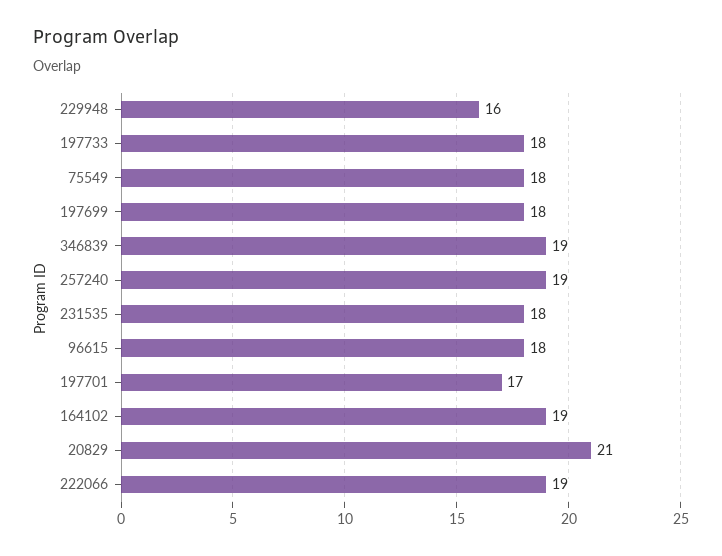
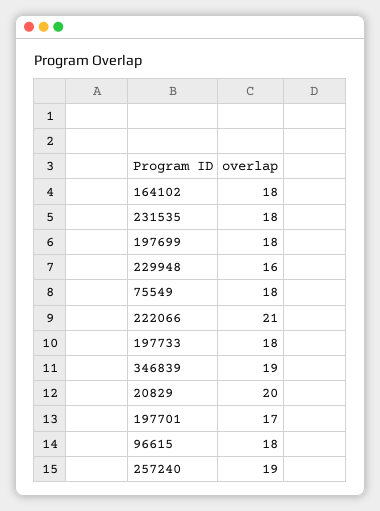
  {
    "229948": 16,
    "197733": 18,
    "75549": 18,
    "197699": 18,
    "346839": 19,
    "257240": 19,
    "231535": 18,
    "96615": 18,
    "197701": 17,
-   "164102": 19,
+   "164102": 18,
-   "20829": 21,
+   "20829": 20,
-   "222066": 19
+   "222066": 21
  }

